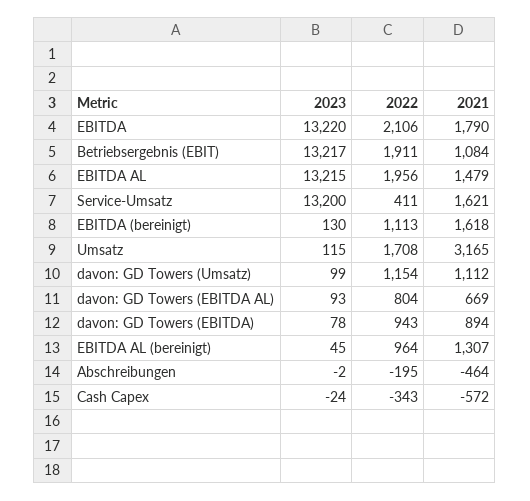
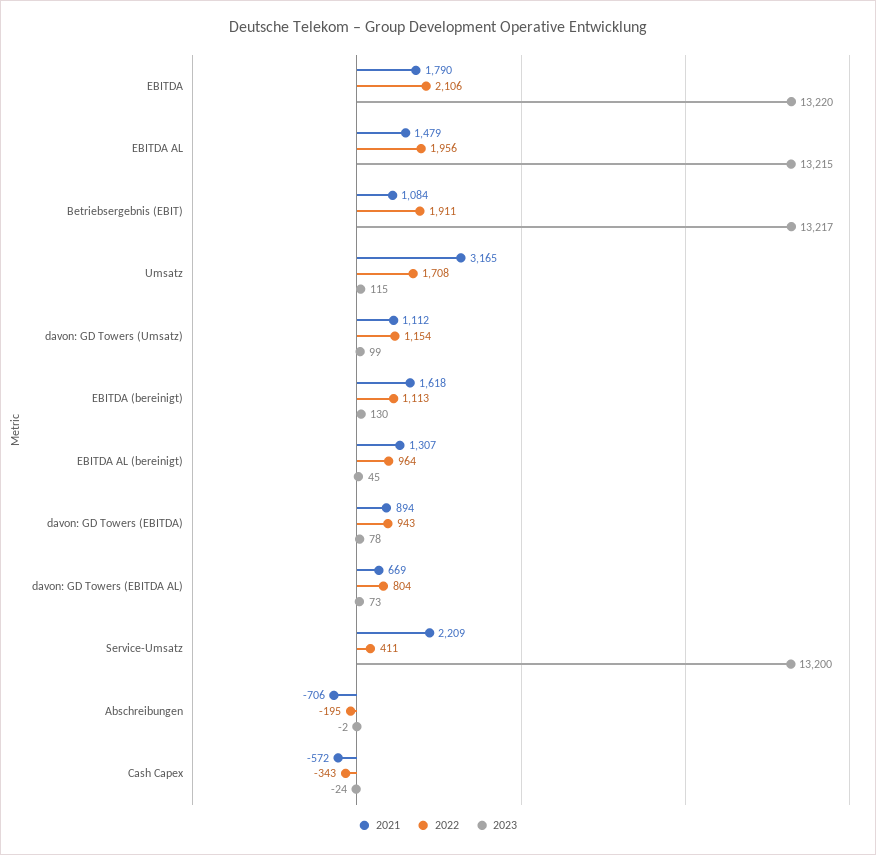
  {
    "2023": {
      "EBITDA": 13220,
      "Betriebsergebnis (EBIT)": 13217,
      "EBITDA AL": 13215,
      "Service-Umsatz": 13200,
      "EBITDA (bereinigt)": 130,
      "Umsatz": 115,
      "davon: GD Towers (Umsatz)": 99,
-     "davon: GD Towers (EBITDA AL)": 93,
+     "davon: GD Towers (EBITDA AL)": 73,
      "davon: GD Towers (EBITDA)": 78,
      "EBITDA AL (bereinigt)": 45,
      "Abschreibungen": -2,
      "Cash Capex": -24
    },
    "2022": {
      "EBITDA": 2106,
      "Betriebsergebnis (EBIT)": 1911,
      "EBITDA AL": 1956,
      "Service-Umsatz": 411,
      "EBITDA (bereinigt)": 1113,
      "Umsatz": 1708,
      "davon: GD Towers (Umsatz)": 1154,
      "davon: GD Towers (EBITDA AL)": 804,
      "davon: GD Towers (EBITDA)": 943,
      "EBITDA AL (bereinigt)": 964,
      "Abschreibungen": -195,
      "Cash Capex": -343
    },
    "2021": {
      "EBITDA": 1790,
      "Betriebsergebnis (EBIT)": 1084,
      "EBITDA AL": 1479,
-     "Service-Umsatz": 1621,
+     "Service-Umsatz": 2209,
      "EBITDA (bereinigt)": 1618,
      "Umsatz": 3165,
      "davon: GD Towers (Umsatz)": 1112,
      "davon: GD Towers (EBITDA AL)": 669,
      "davon: GD Towers (EBITDA)": 894,
      "EBITDA AL (bereinigt)": 1307,
-     "Abschreibungen": -464,
+     "Abschreibungen": -706,
      "Cash Capex": -572
    }
  }

